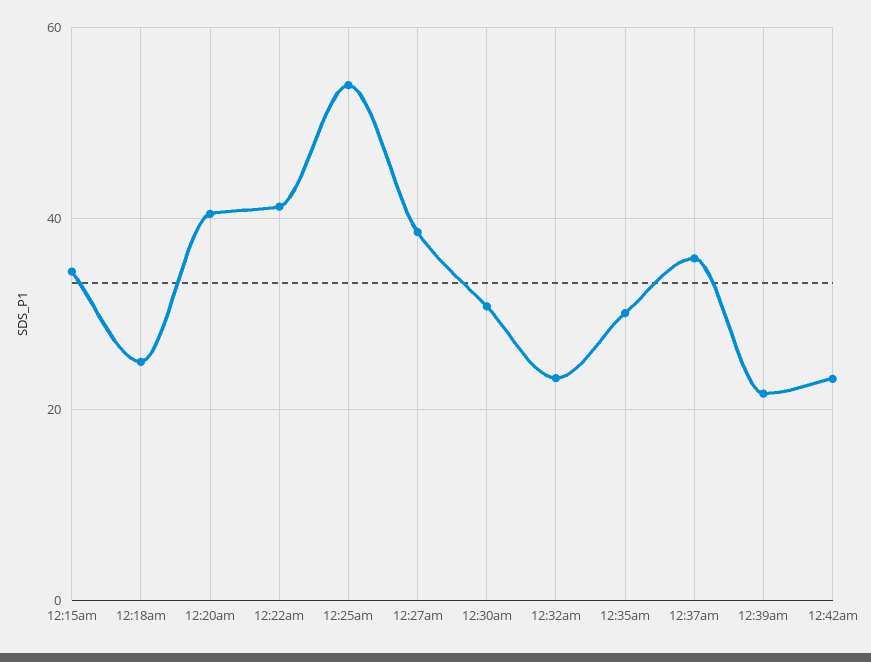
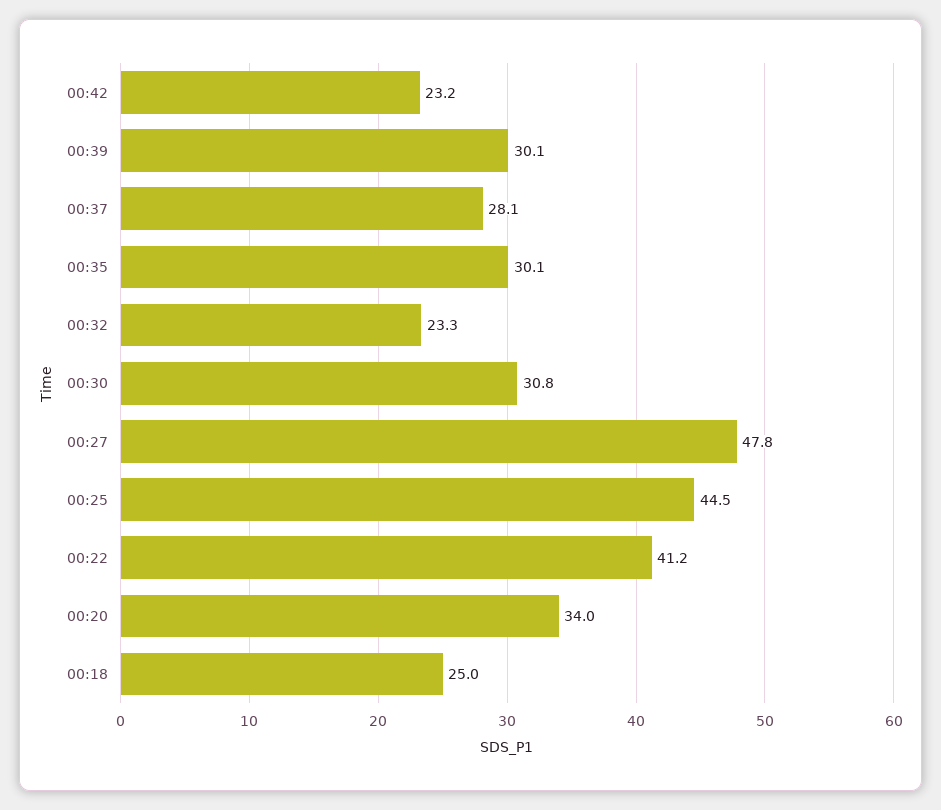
  {
-   "12:15am": 34,
    "12:18am": 25,
-   "12:20am": 40,
+   "12:20am": 34,
    "12:22am": 41.2,
-   "12:25am": 54,
+   "12:25am": 44.5,
-   "12:27am": 38,
+   "12:27am": 47.8,
    "12:30am": 30.8,
    "12:32am": 23.3,
    "12:35am": 30.1,
-   "12:37am": 36,
+   "12:37am": 28.1,
-   "12:39am": 22,
+   "12:39am": 30.1,
    "12:42am": 23.2
  }

